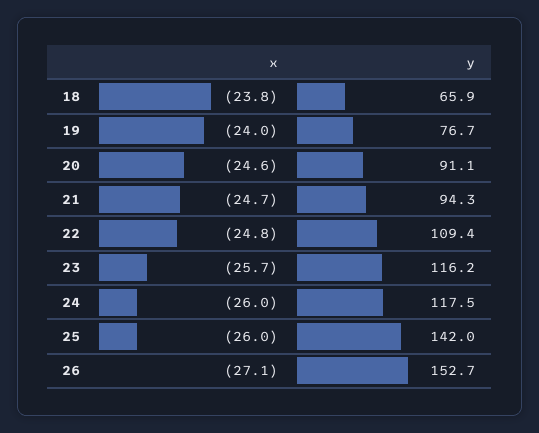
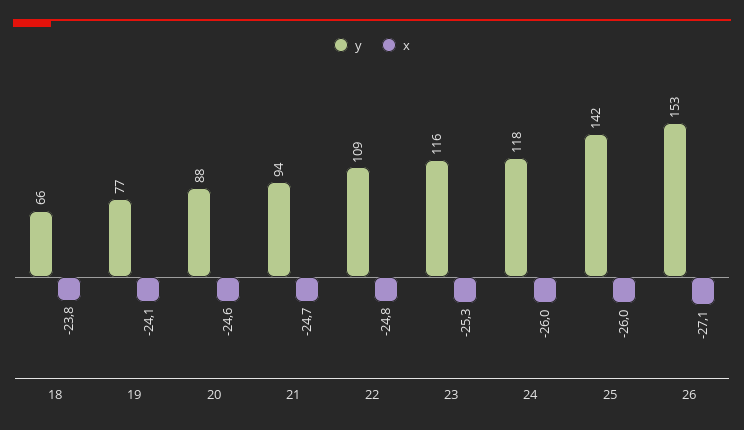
  {
    "x": {
      "18": -23.8,
-     "19": -24,
+     "19": -24.1,
      "20": -24.6,
      "21": -24.7,
      "22": -24.8,
-     "23": -25.7,
+     "23": -25.3,
      "24": -26,
      "25": -26,
      "26": -27.1
    },
    "y": {
      "18": 65.9,
      "19": 76.7,
-     "20": 91.1,
+     "20": 88,
      "21": 94.3,
      "22": 109.4,
      "23": 116.2,
      "24": 117.5,
      "25": 142,
      "26": 152.7
    }
  }

